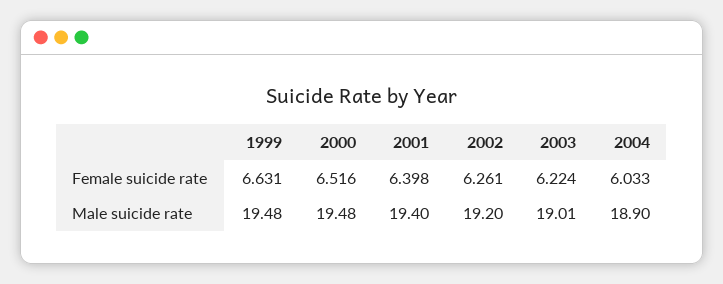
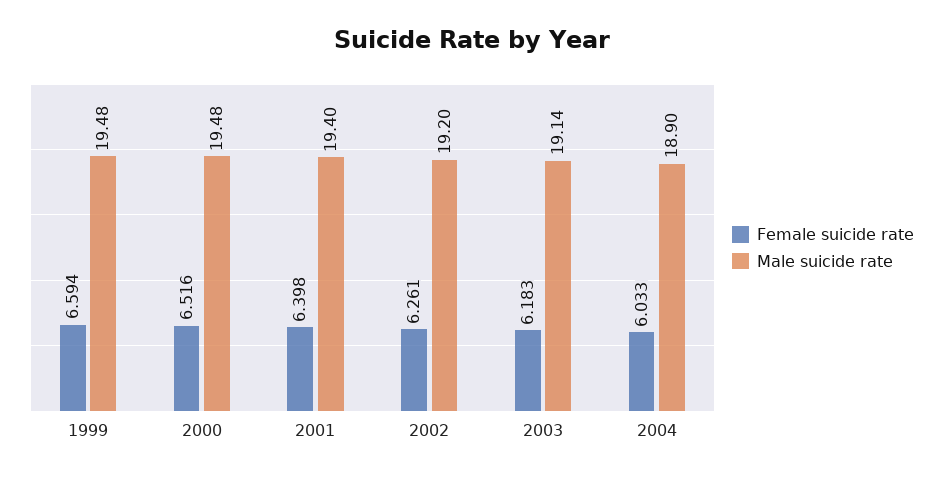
  {
    "Female suicide rate": {
-     "1999": 6.631,
+     "1999": 6.594,
      "2000": 6.516,
      "2001": 6.398,
      "2002": 6.261,
-     "2003": 6.224,
+     "2003": 6.183,
      "2004": 6.033
    },
    "Male suicide rate": {
      "1999": 19.48,
      "2000": 19.48,
      "2001": 19.4,
      "2002": 19.2,
-     "2003": 19.01,
+     "2003": 19.14,
      "2004": 18.9
    }
  }

